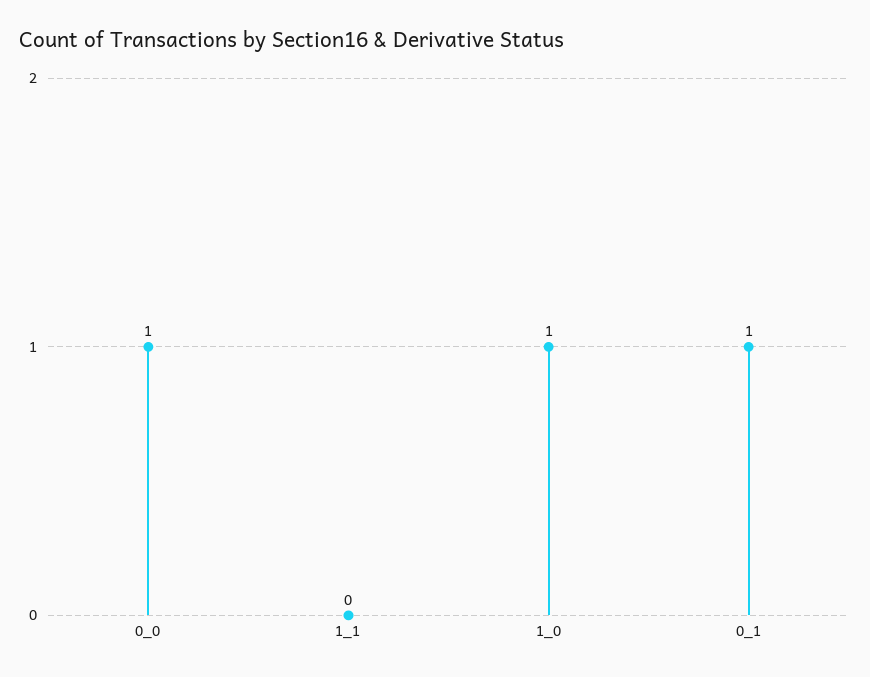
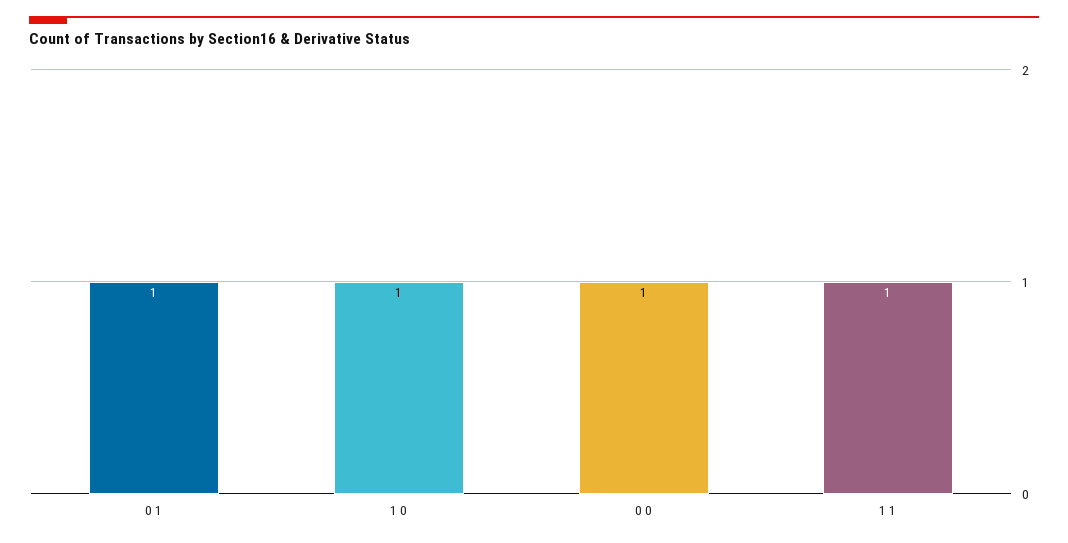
  {
    "0_0": 1,
-   "1_1": 0,
+   "1_1": 1,
    "1_0": 1,
    "0_1": 1
  }

